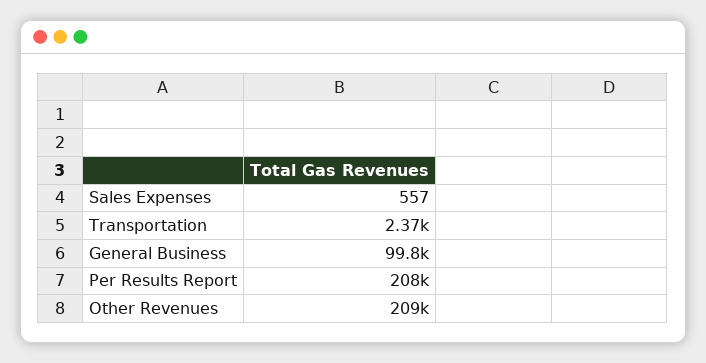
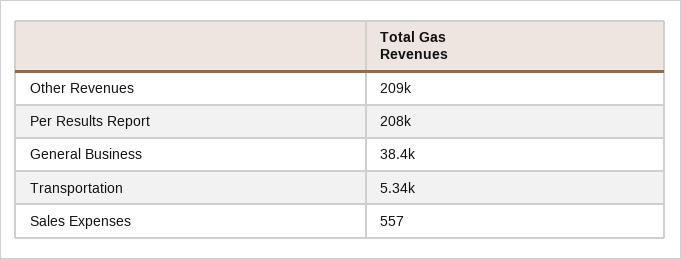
  {
    "Sales Expenses": 557,
-   "Transportation": 2370,
+   "Transportation": 5340,
-   "General Business": 99800,
+   "General Business": 38400,
    "Per Results Report": 208000,
    "Other Revenues": 209000
  }

